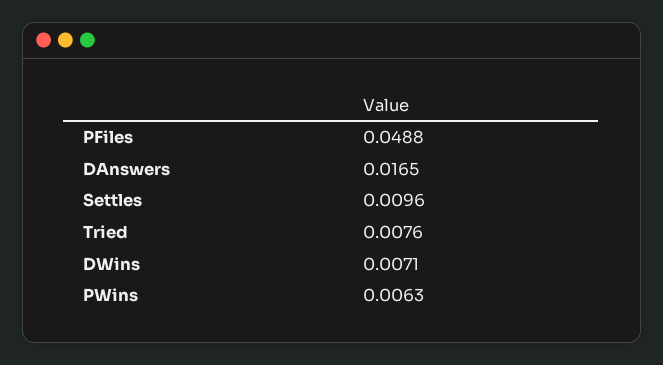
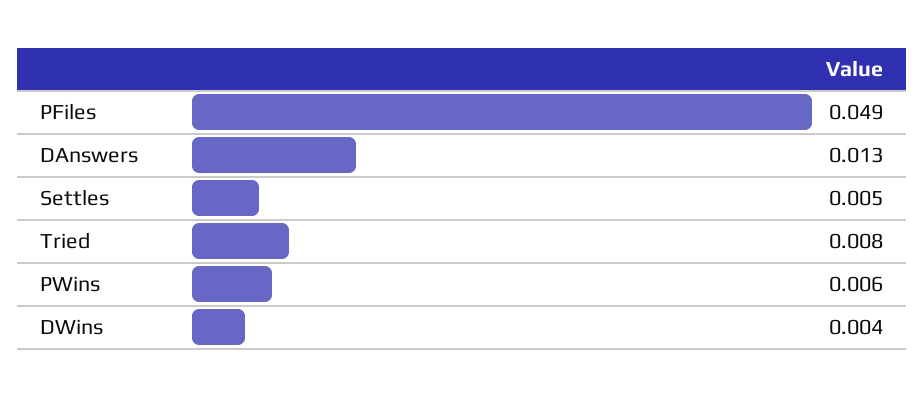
  {
    "PFiles": 0.0488,
-   "DAnswers": 0.0165,
+   "DAnswers": 0.013,
-   "Settles": 0.0096,
+   "Settles": 0.005,
    "Tried": 0.0076,
-   "DWins": 0.0071,
+   "DWins": 0.004,
    "PWins": 0.0063
  }

